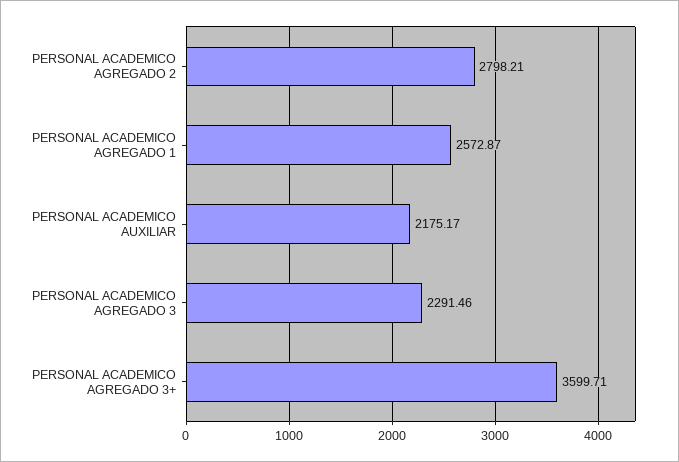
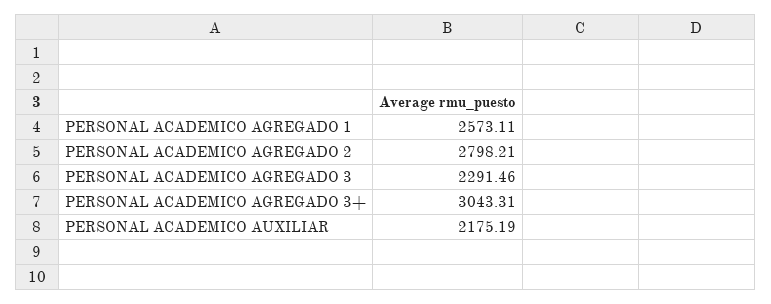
  {
    "PERSONAL ACADEMICO AGREGADO 2": 2798.21,
-   "PERSONAL ACADEMICO AGREGADO 1": 2572.87,
+   "PERSONAL ACADEMICO AGREGADO 1": 2573.11,
-   "PERSONAL ACADEMICO AUXILIAR": 2175.17,
+   "PERSONAL ACADEMICO AUXILIAR": 2175.19,
    "PERSONAL ACADEMICO AGREGADO 3": 2291.46,
-   "PERSONAL ACADEMICO AGREGADO 3+": 3599.71
+   "PERSONAL ACADEMICO AGREGADO 3+": 3043.31
  }

